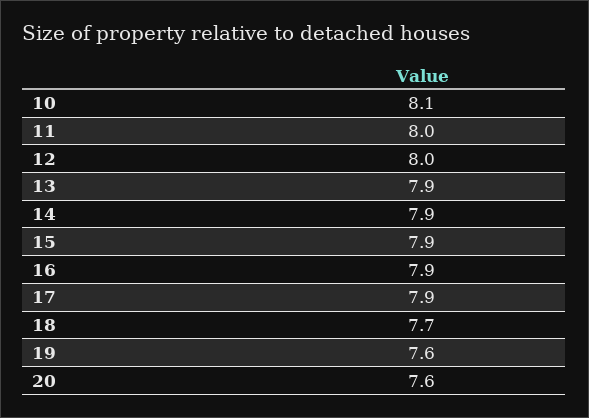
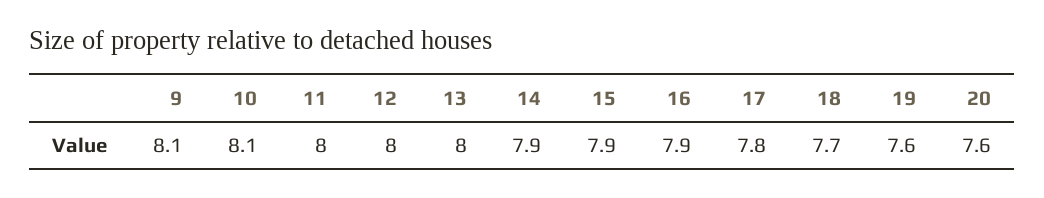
  {
    "10": 8.1,
    "11": 8,
    "12": 8,
-   "13": 7.9,
+   "13": 8,
    "14": 7.9,
    "15": 7.9,
    "16": 7.9,
-   "17": 7.9,
+   "17": 7.8,
    "18": 7.7,
    "19": 7.6,
-   "20": 7.6
+   "20": 7.6,
+   "9": 8.1
  }

